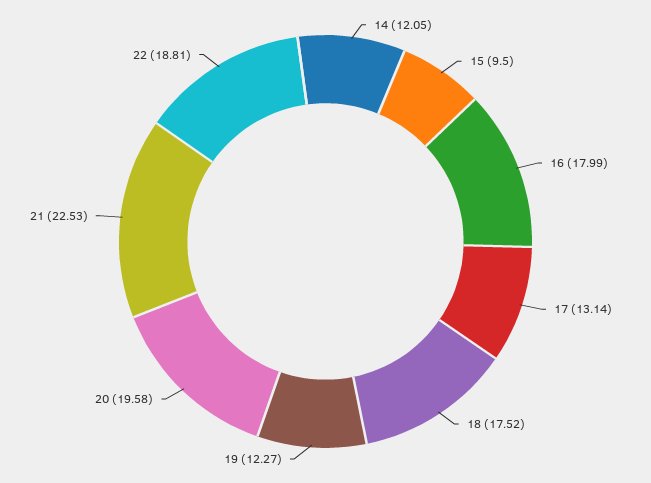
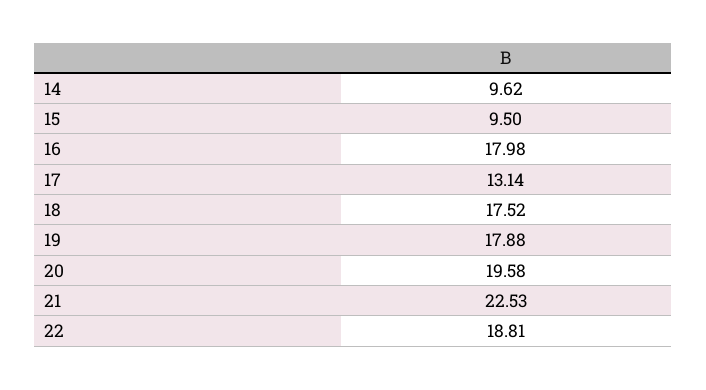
  {
-   "14": 12.05,
+   "14": 9.62,
    "15": 9.5,
-   "16": 17.99,
+   "16": 17.98,
    "17": 13.14,
    "18": 17.52,
-   "19": 12.27,
+   "19": 17.88,
    "20": 19.58,
    "21": 22.53,
    "22": 18.81
  }

